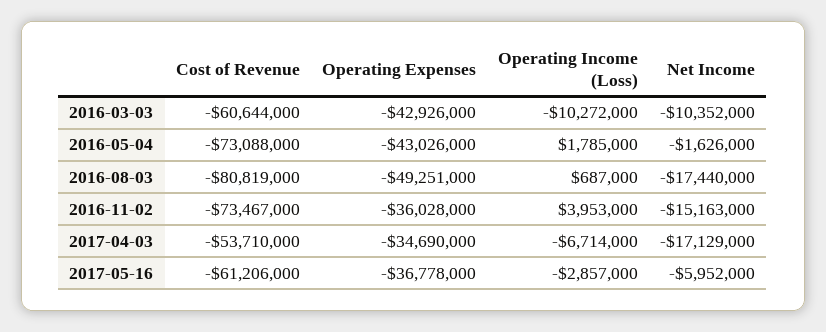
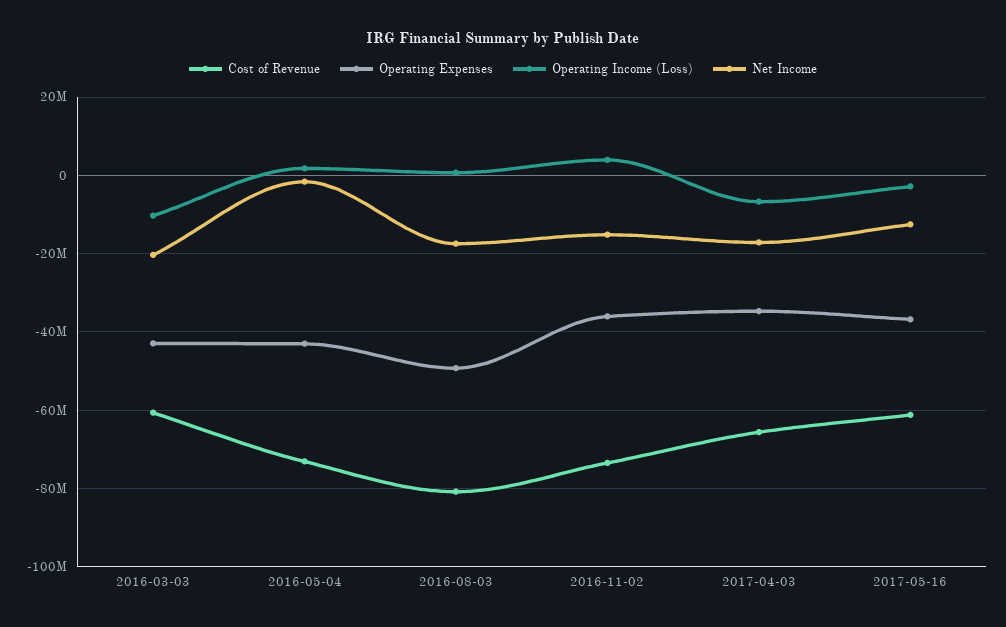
  {
    "Cost of Revenue": {
      "2016-03-03": -60644000,
      "2016-05-04": -73088000,
      "2016-08-03": -80819000,
      "2016-11-02": -73467000,
-     "2017-04-03": -53710000,
+     "2017-04-03": -66000000,
      "2017-05-16": -61206000
    },
    "Operating Expenses": {
      "2016-03-03": -42926000,
      "2016-05-04": -43026000,
      "2016-08-03": -49251000,
      "2016-11-02": -36028000,
      "2017-04-03": -34690000,
      "2017-05-16": -36778000
    },
    "Operating Income (Loss)": {
      "2016-03-03": -10272000,
      "2016-05-04": 1785000,
      "2016-08-03": 687000,
      "2016-11-02": 3953000,
      "2017-04-03": -6714000,
      "2017-05-16": -2857000
    },
    "Net Income": {
-     "2016-03-03": -10352000,
+     "2016-03-03": -20000000,
      "2016-05-04": -1626000,
      "2016-08-03": -17440000,
      "2016-11-02": -15163000,
      "2017-04-03": -17129000,
-     "2017-05-16": -5952000
+     "2017-05-16": -12000000
    }
  }

